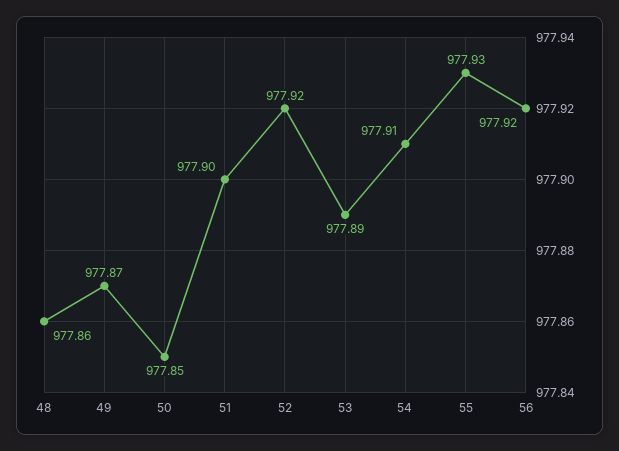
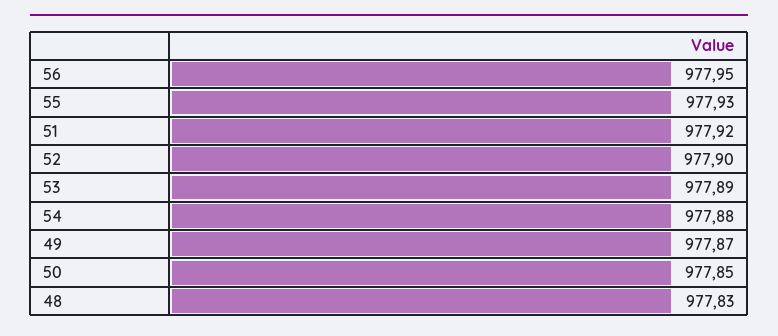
  {
-   "48": 977.86,
+   "48": 977.83,
    "49": 977.87,
    "50": 977.85,
-   "51": 977.9,
+   "51": 977.92,
-   "52": 977.92,
+   "52": 977.9,
    "53": 977.89,
-   "54": 977.91,
+   "54": 977.88,
    "55": 977.93,
-   "56": 977.92
+   "56": 977.95
  }

